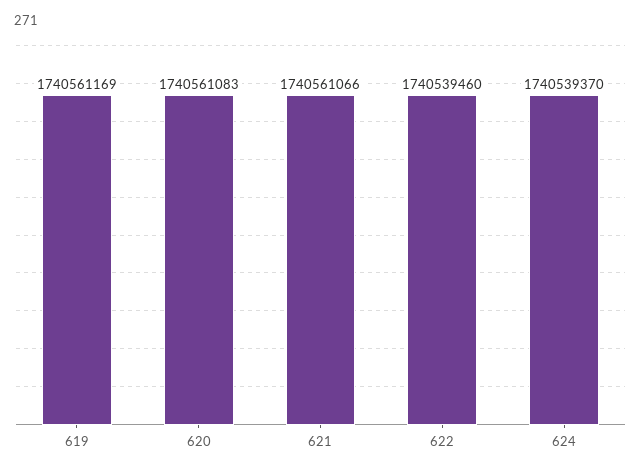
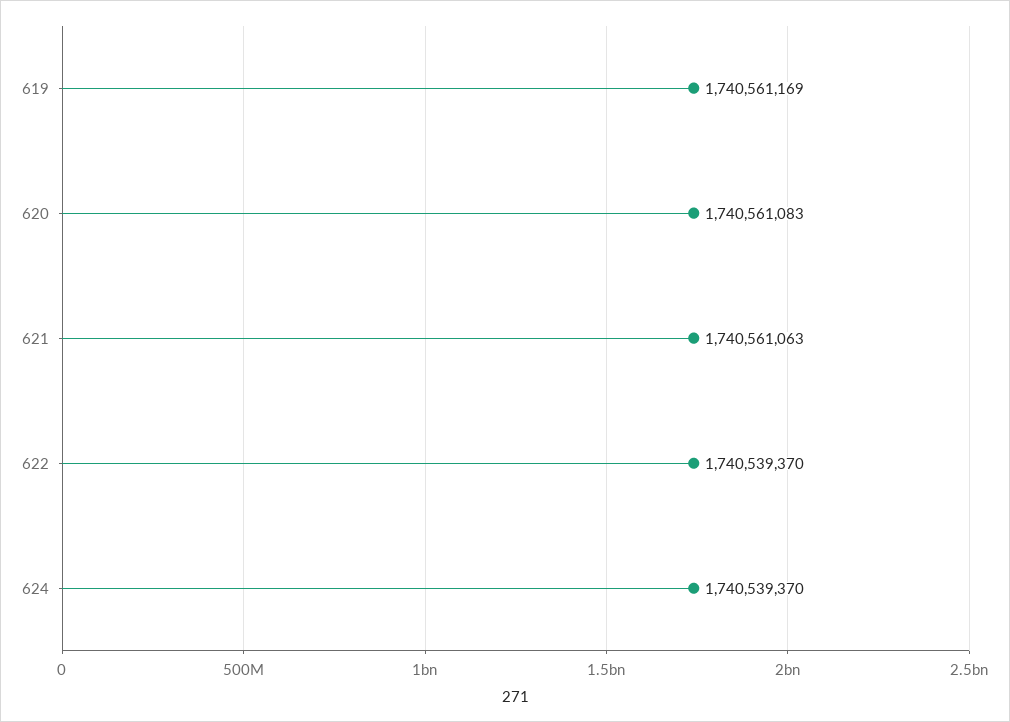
  {
    "619": 1740561169,
    "620": 1740561083,
-   "621": 1740561066,
+   "621": 1740561063,
-   "622": 1740539460,
+   "622": 1740539370,
    "624": 1740539370
  }

